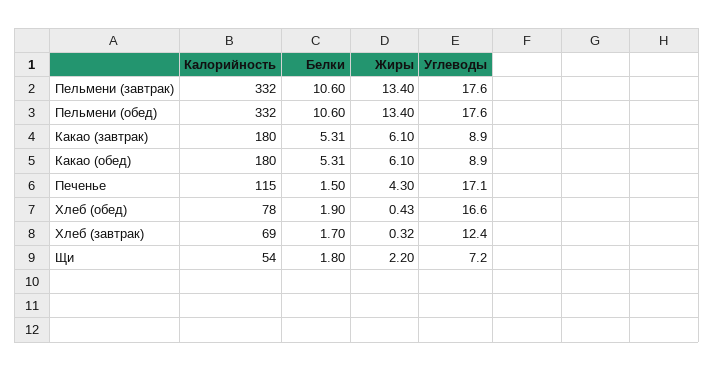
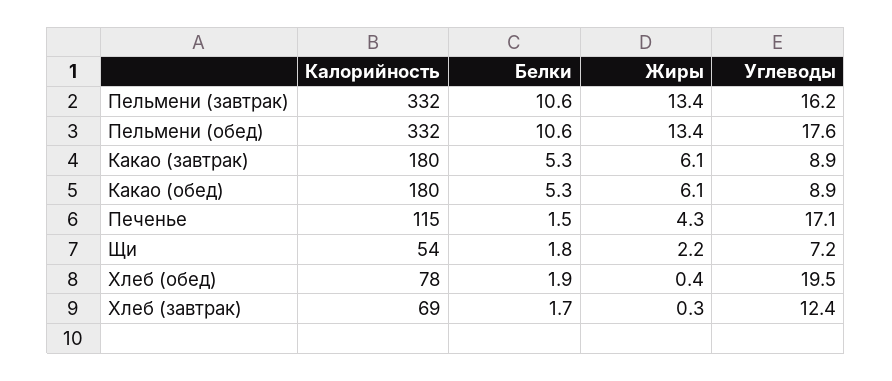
  {
    "Калорийность": {
      "Пельмени (завтрак)": 332,
      "Пельмени (обед)": 332,
      "Какао (завтрак)": 180,
      "Какао (обед)": 180,
      "Печенье": 115,
      "Хлеб (обед)": 78,
      "Хлеб (завтрак)": 69,
      "Щи": 54
    },
    "Белки": {
      "Пельмени (завтрак)": 10.6,
      "Пельмени (обед)": 10.6,
      "Какао (завтрак)": 5.31,
      "Какао (обед)": 5.31,
      "Печенье": 1.5,
      "Хлеб (обед)": 1.9,
      "Хлеб (завтрак)": 1.7,
      "Щи": 1.8
    },
    "Жиры": {
      "Пельмени (завтрак)": 13.4,
      "Пельмени (обед)": 13.4,
      "Какао (завтрак)": 6.1,
      "Какао (обед)": 6.1,
      "Печенье": 4.3,
      "Хлеб (обед)": 0.43,
      "Хлеб (завтрак)": 0.32,
      "Щи": 2.2
    },
    "Углеводы": {
-     "Пельмени (завтрак)": 17.6,
+     "Пельмени (завтрак)": 16.2,
      "Пельмени (обед)": 17.6,
      "Какао (завтрак)": 8.9,
      "Какао (обед)": 8.9,
      "Печенье": 17.1,
-     "Хлеб (обед)": 16.6,
+     "Хлеб (обед)": 19.5,
      "Хлеб (завтрак)": 12.4,
      "Щи": 7.2
    }
  }

